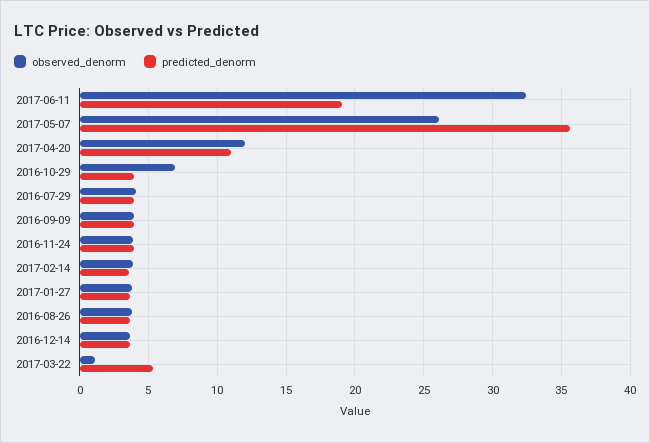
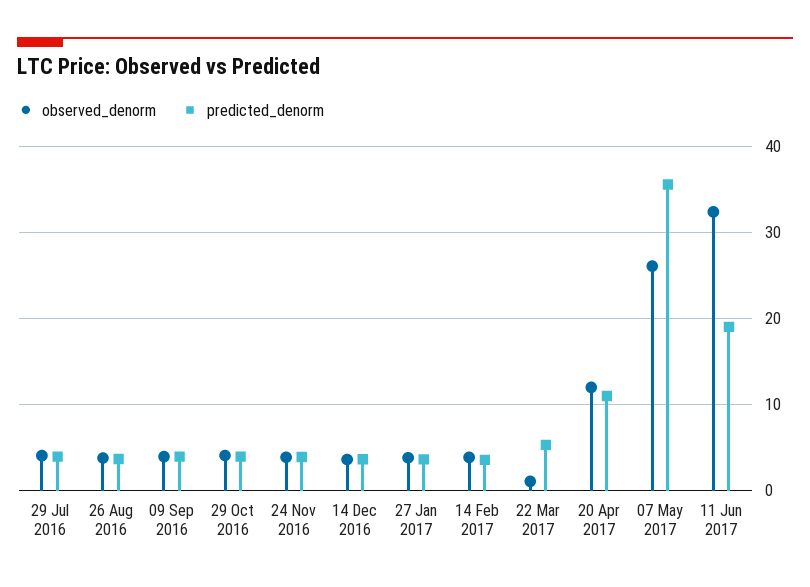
  {
    "observed_denorm": {
      "2017-06-11": 32.5,
      "2017-05-07": 26,
      "2017-04-20": 12,
-     "2016-10-29": 7,
+     "2016-10-29": 4,
      "2016-07-29": 4,
      "2016-09-09": 4,
      "2016-11-24": 4,
      "2017-02-14": 4,
      "2017-01-27": 4,
      "2016-08-26": 4,
      "2016-12-14": 3.5,
      "2017-03-22": 1
    },
    "predicted_denorm": {
      "2017-06-11": 19,
      "2017-05-07": 35.5,
      "2017-04-20": 11,
      "2016-10-29": 4,
      "2016-07-29": 4,
      "2016-09-09": 4,
      "2016-11-24": 4,
      "2017-02-14": 3.5,
      "2017-01-27": 3.5,
      "2016-08-26": 3.5,
      "2016-12-14": 3.5,
      "2017-03-22": 5.5
    }
  }

